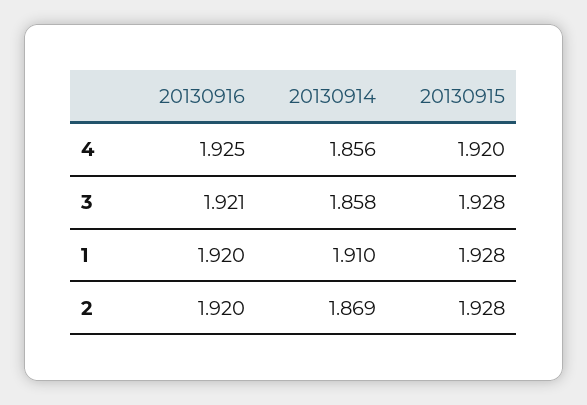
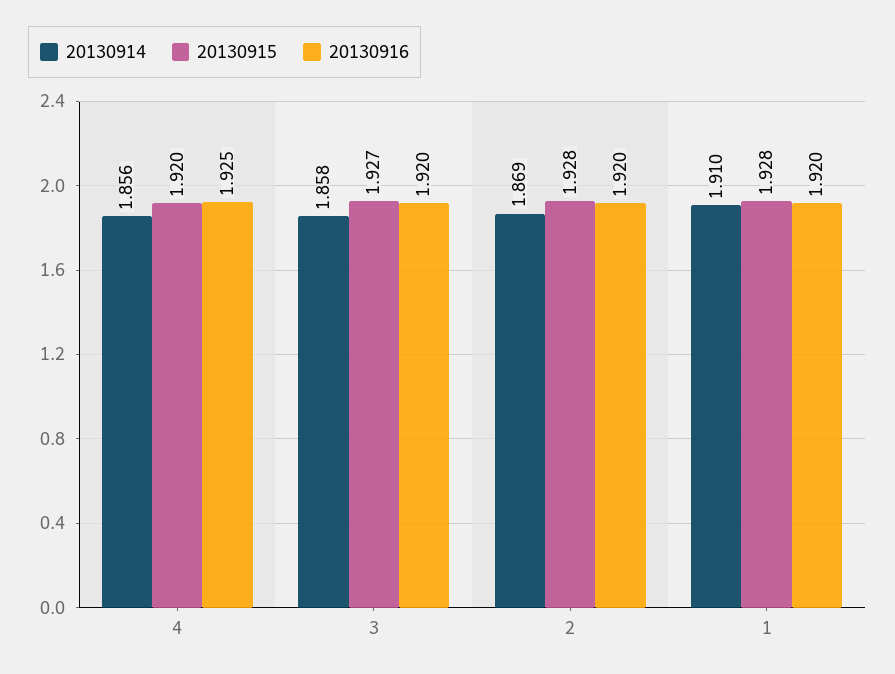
  {
    "20130916": {
      "4": 1.925,
-     "3": 1.921,
+     "3": 1.92,
      "1": 1.92,
      "2": 1.92
    },
    "20130914": {
      "4": 1.856,
      "3": 1.858,
      "1": 1.91,
      "2": 1.869
    },
    "20130915": {
      "4": 1.92,
-     "3": 1.928,
+     "3": 1.927,
      "1": 1.928,
      "2": 1.928
    }
  }

